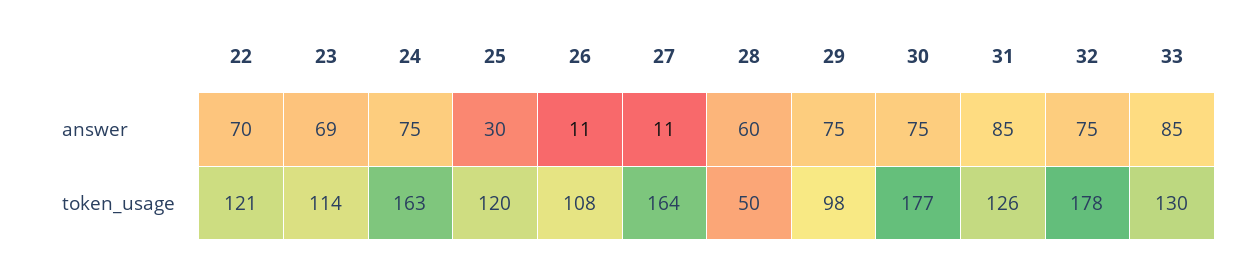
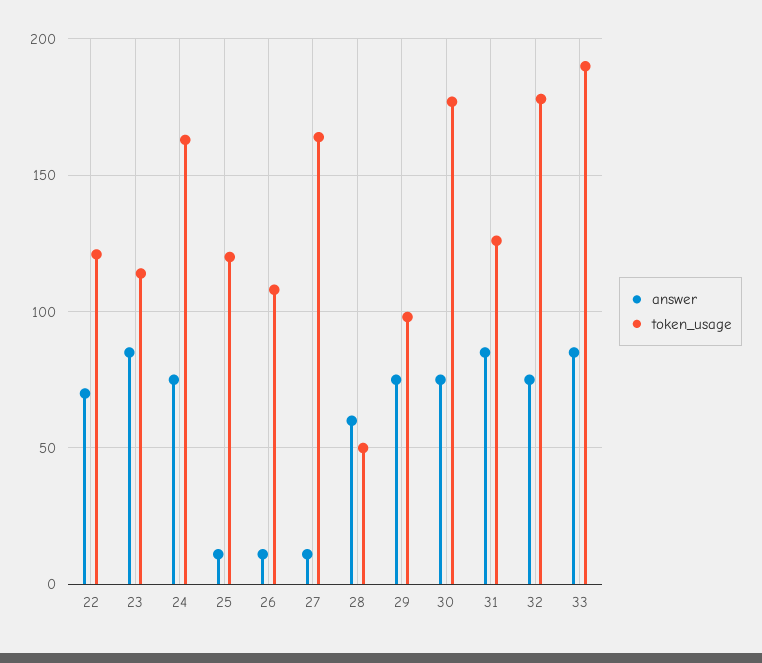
  {
    "answer": {
      "22": 70,
-     "23": 69,
+     "23": 85,
      "24": 75,
-     "25": 30,
+     "25": 10,
      "26": 11,
      "27": 11,
      "28": 60,
      "29": 75,
      "30": 75,
      "31": 85,
      "32": 75,
      "33": 85
    },
    "token_usage": {
      "22": 121,
      "23": 114,
      "24": 163,
      "25": 120,
      "26": 108,
      "27": 164,
      "28": 50,
      "29": 98,
      "30": 177,
      "31": 126,
      "32": 178,
-     "33": 130
+     "33": 190
    }
  }

